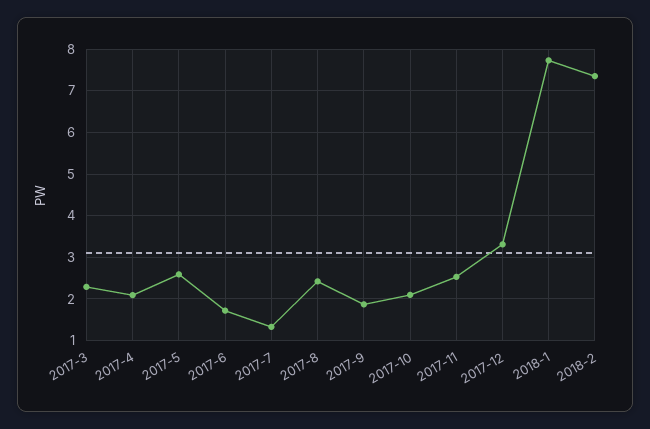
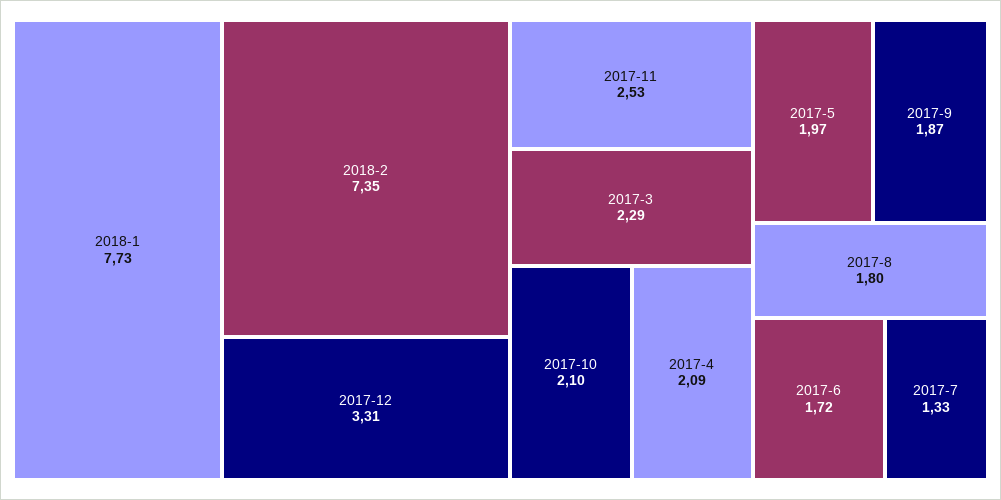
  {
    "2017-3": 2.29,
    "2017-4": 2.09,
-   "2017-5": 2.6,
+   "2017-5": 1.97,
    "2017-6": 1.72,
    "2017-7": 1.33,
-   "2017-8": 2.4,
+   "2017-8": 1.8,
    "2017-9": 1.87,
    "2017-10": 2.1,
    "2017-11": 2.53,
    "2017-12": 3.31,
    "2018-1": 7.73,
    "2018-2": 7.35
  }

